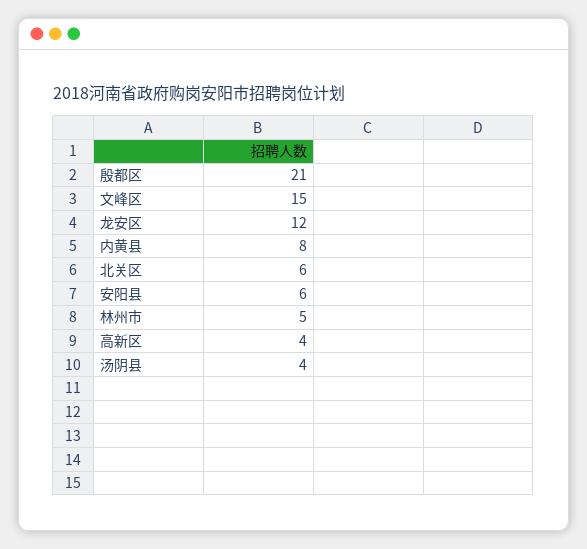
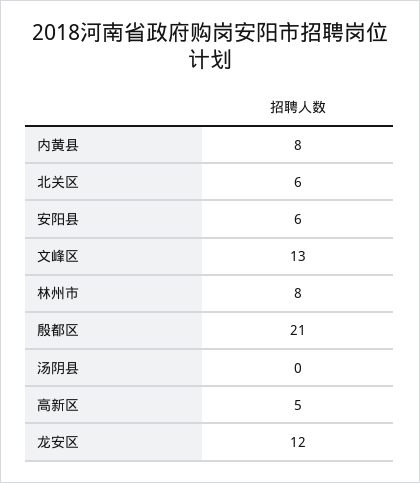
  {
    "殷都区": 21,
-   "文峰区": 15,
+   "文峰区": 13,
    "龙安区": 12,
    "内黄县": 8,
    "北关区": 6,
    "安阳县": 6,
-   "林州市": 5,
+   "林州市": 8,
-   "高新区": 4,
+   "高新区": 5,
-   "汤阴县": 4
+   "汤阴县": 0
  }

